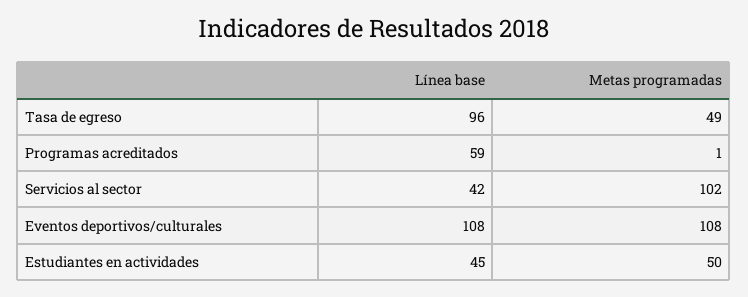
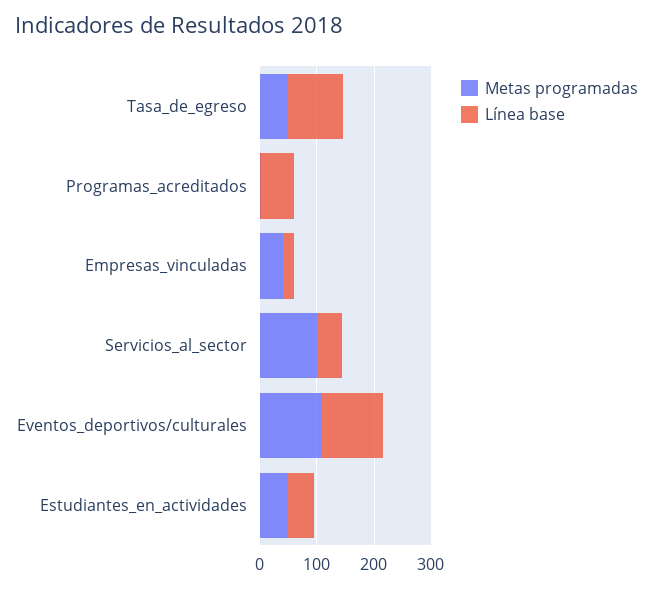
  {
    "Línea base": {
      "Tasa de egreso": 96,
      "Programas acreditados": 59,
      "Servicios al sector": 42,
      "Eventos deportivos/culturales": 108,
-     "Estudiantes en actividades": 45
+     "Estudiantes en actividades": 45,
+     "Empresas_vinculadas": 20
    },
    "Metas programadas": {
      "Tasa de egreso": 49,
      "Programas acreditados": 1,
      "Servicios al sector": 102,
      "Eventos deportivos/culturales": 108,
-     "Estudiantes en actividades": 50
+     "Estudiantes en actividades": 50,
+     "Empresas_vinculadas": 40
    }
  }

